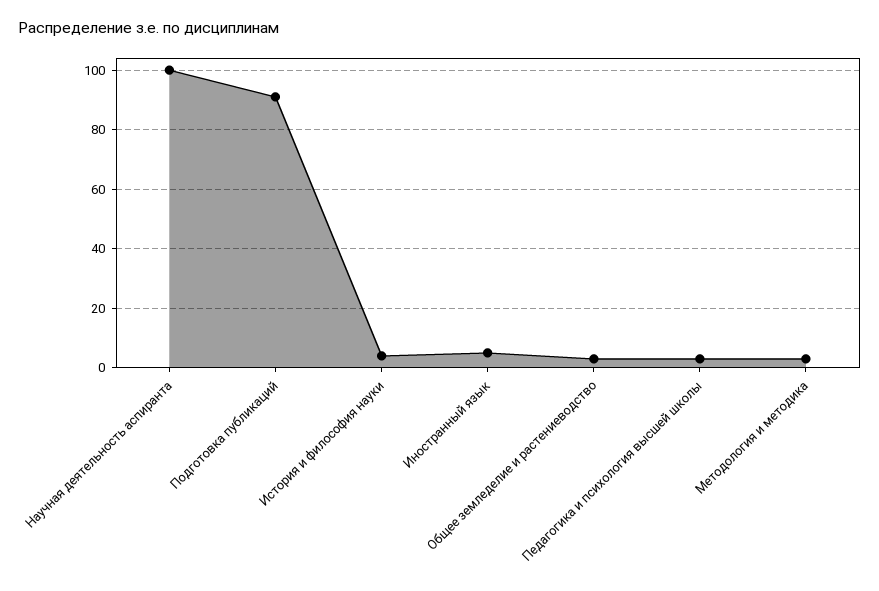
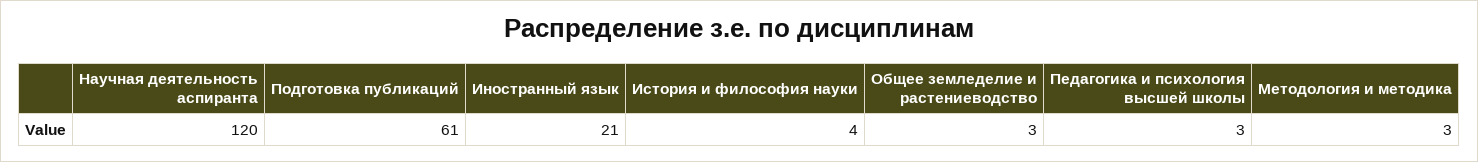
  {
-   "Научная деятельность аспиранта": 100,
+   "Научная деятельность аспиранта": 120,
-   "Подготовка публикаций": 90,
+   "Подготовка публикаций": 61,
    "История и философия науки": 4,
-   "Иностранный язык": 5,
+   "Иностранный язык": 21,
    "Общее земледелие и растениеводство": 3,
    "Педагогика и психология высшей школы": 3,
    "Методология и методика": 3
  }

